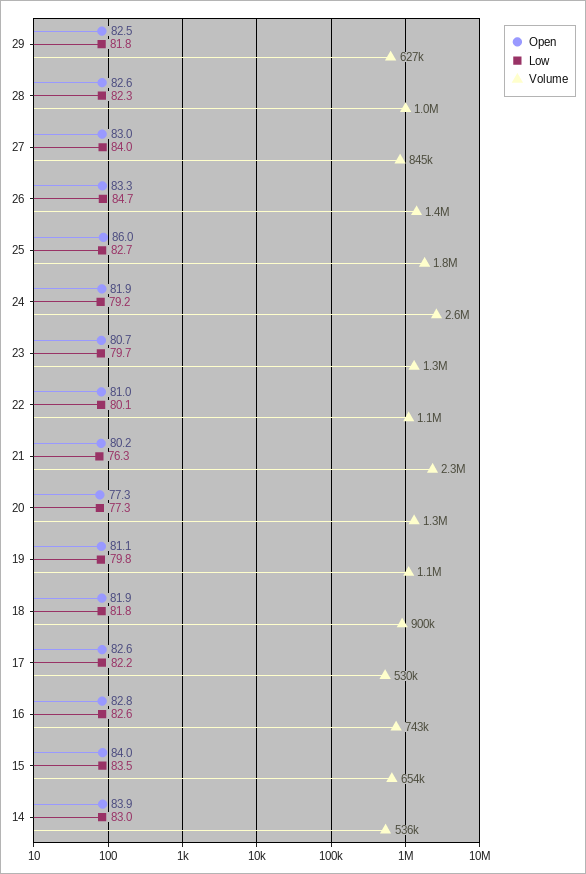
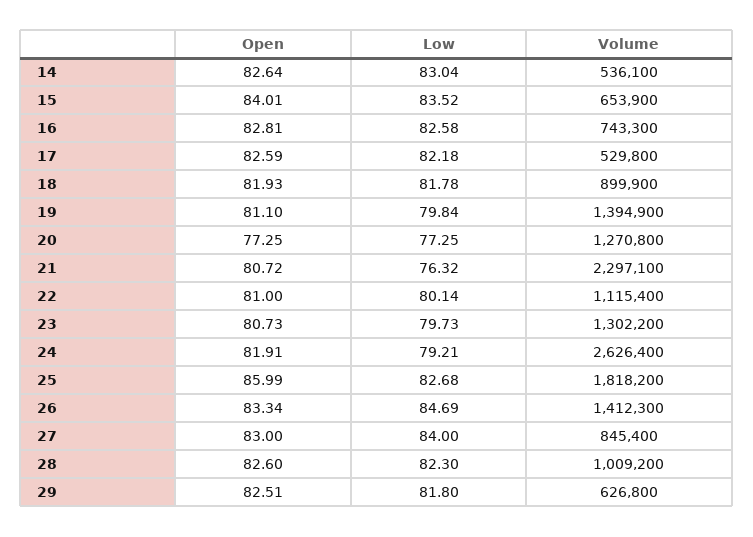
  {
    "Open": {
      "29": 82.51,
      "28": 82.6,
      "27": 83,
      "26": 83.34,
      "25": 85.99,
      "24": 81.91,
      "23": 80.73,
      "22": 81,
-     "21": 80.2,
+     "21": 80.72,
      "20": 77.25,
      "19": 81.1,
      "18": 81.93,
      "17": 82.59,
      "16": 82.81,
      "15": 84.01,
-     "14": 83.9
+     "14": 82.64
    },
    "Low": {
      "29": 81.8,
      "28": 82.3,
      "27": 84,
      "26": 84.69,
      "25": 82.68,
      "24": 79.21,
      "23": 79.73,
      "22": 80.14,
      "21": 76.32,
      "20": 77.25,
      "19": 79.84,
      "18": 81.78,
      "17": 82.18,
      "16": 82.58,
      "15": 83.52,
      "14": 83.04
    },
    "Volume": {
      "29": 626800,
      "28": 1009200,
      "27": 845400,
      "26": 1412300,
      "25": 1818200,
      "24": 2626400,
      "23": 1302200,
      "22": 1115400,
      "21": 2297100,
      "20": 1270800,
-     "19": 1100000,
+     "19": 1394900,
      "18": 899900,
      "17": 529800,
      "16": 743300,
      "15": 653900,
      "14": 536100
    }
  }

